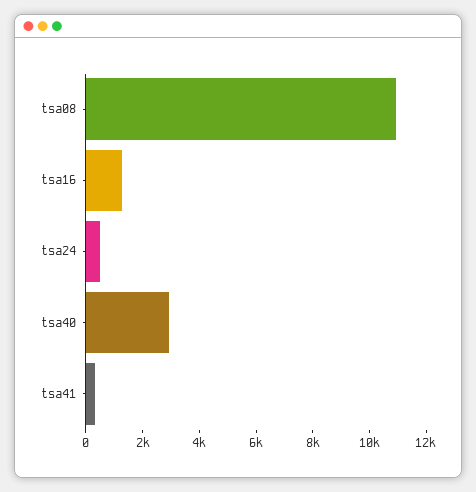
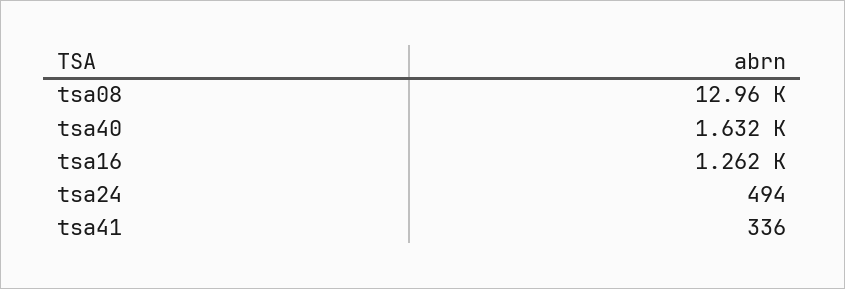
  {
-   "tsa08": 11000,
+   "tsa08": 12960,
    "tsa16": 1262,
    "tsa24": 494,
-   "tsa40": 3000,
+   "tsa40": 1632,
    "tsa41": 336
  }

